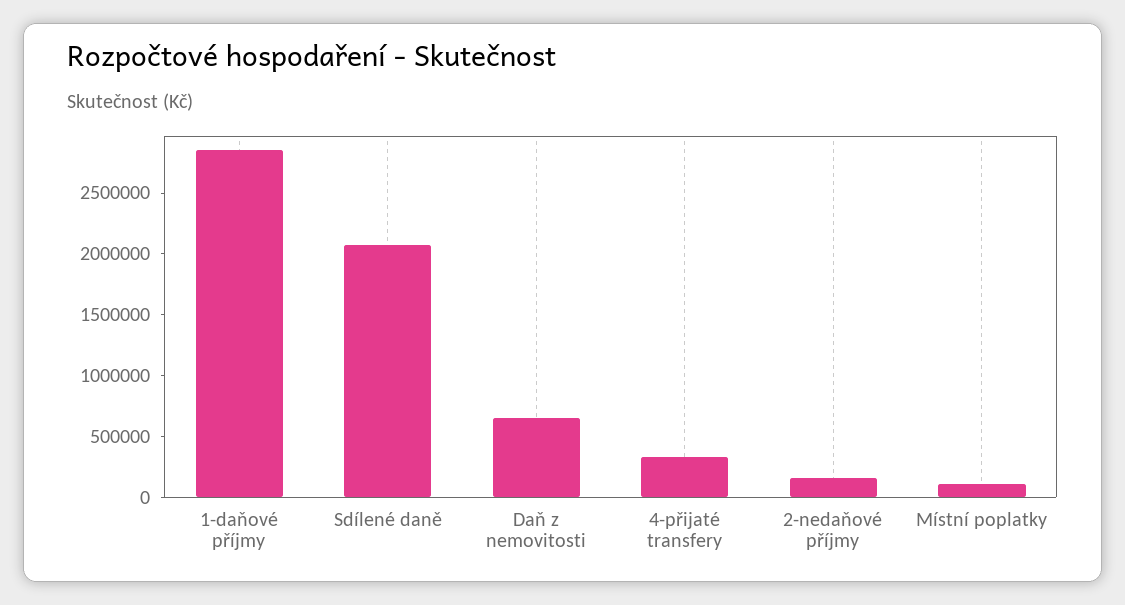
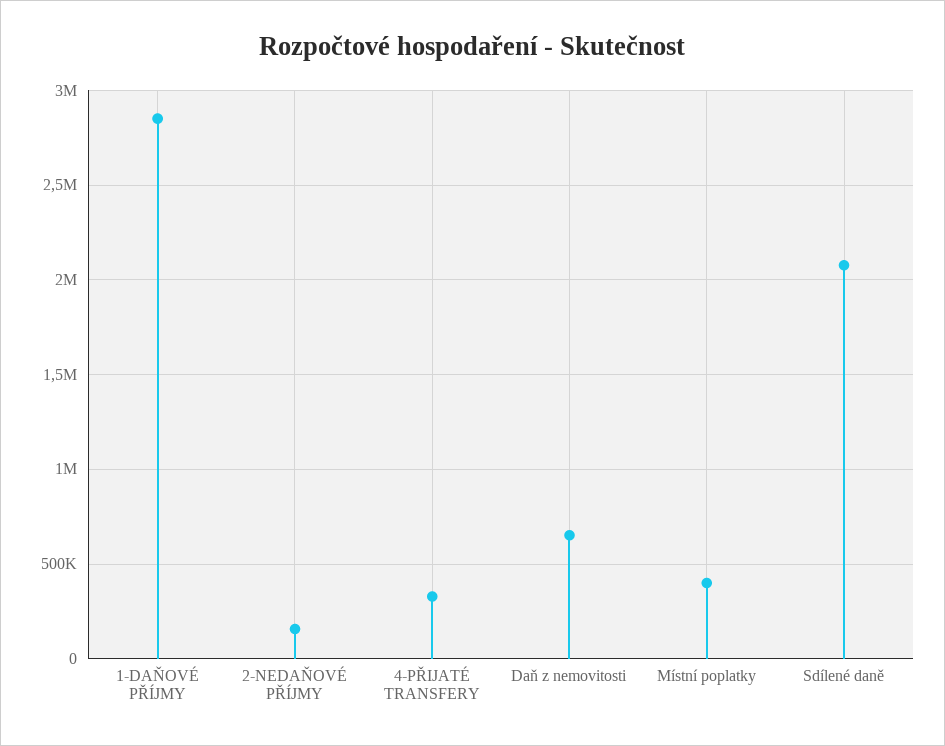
  {
    "1-daňové příjmy": 2850000,
    "Sdílené daně": 2100000,
    "Daň z nemovitosti": 650000,
    "4-přijaté transfery": 350000,
    "2-nedaňové příjmy": 150000,
-   "Místní poplatky": 100000
+   "Místní poplatky": 400000
  }

